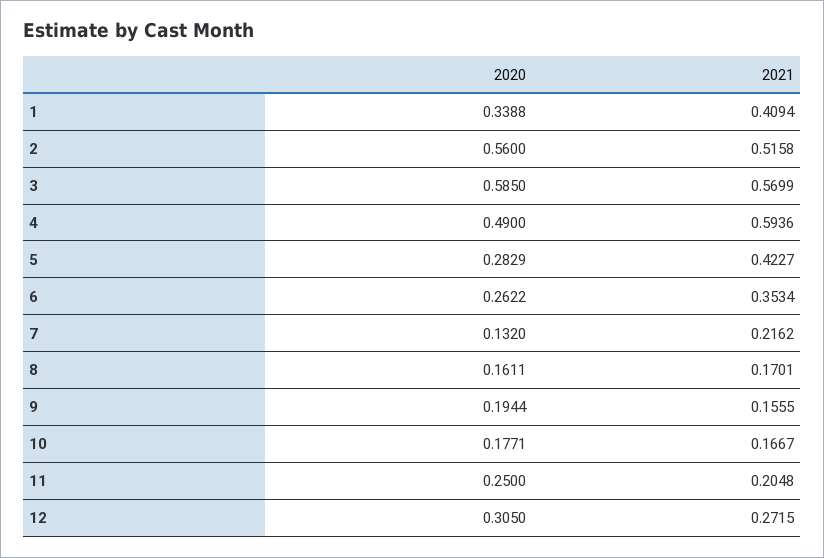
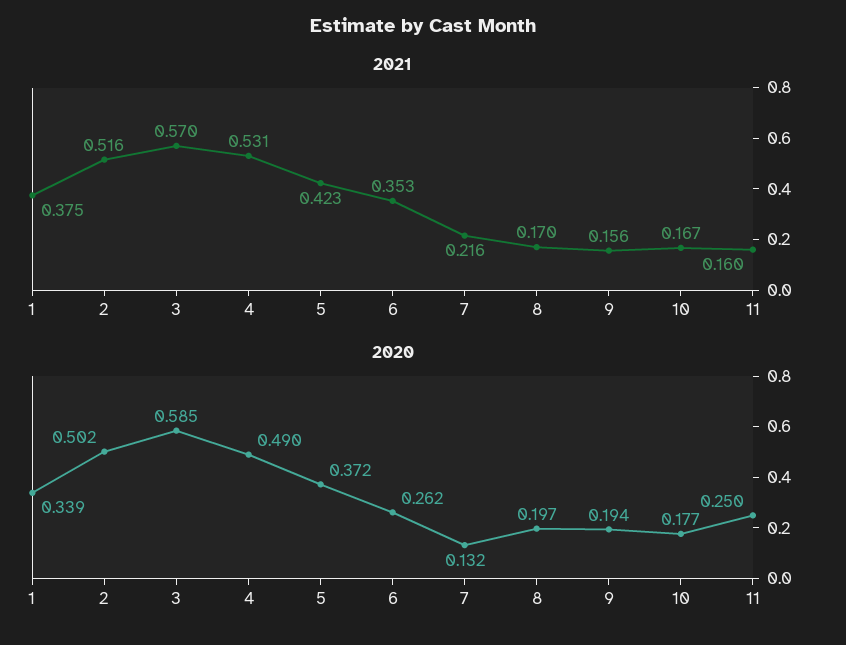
  {
    "2020": {
      "1": 0.3388,
-     "2": 0.56,
+     "2": 0.502,
      "3": 0.585,
      "4": 0.49,
-     "5": 0.2829,
+     "5": 0.372,
      "6": 0.2622,
      "7": 0.132,
-     "8": 0.1611,
+     "8": 0.197,
      "9": 0.1944,
      "10": 0.1771,
-     "11": 0.25,
+     "11": 0.25
-     "12": 0.305
    },
    "2021": {
-     "1": 0.4094,
+     "1": 0.375,
      "2": 0.5158,
      "3": 0.5699,
-     "4": 0.5936,
+     "4": 0.531,
      "5": 0.4227,
      "6": 0.3534,
      "7": 0.2162,
      "8": 0.1701,
      "9": 0.1555,
      "10": 0.1667,
-     "11": 0.2048,
+     "11": 0.16
-     "12": 0.2715
    }
  }

